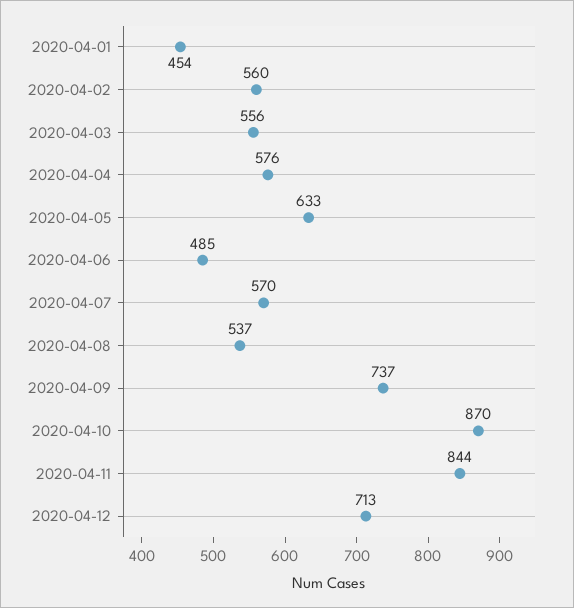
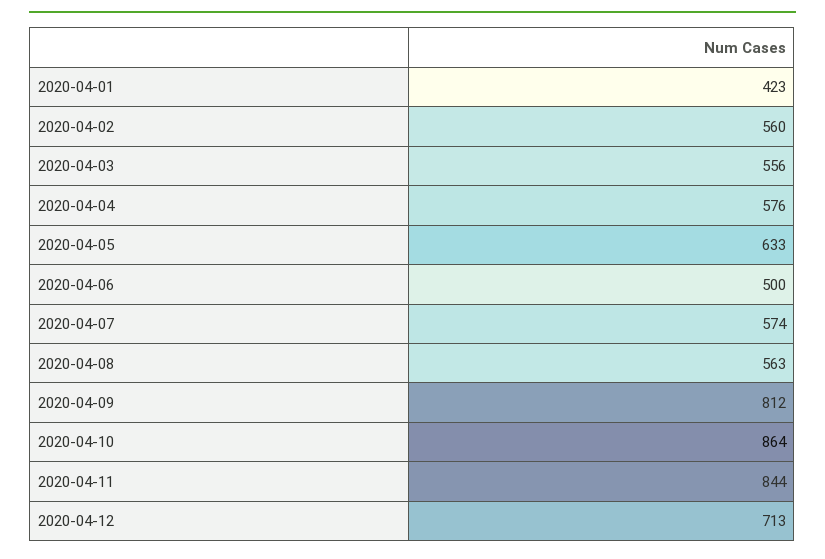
  {
-   "2020-04-01": 454,
+   "2020-04-01": 423,
    "2020-04-02": 560,
    "2020-04-03": 556,
    "2020-04-04": 576,
    "2020-04-05": 633,
-   "2020-04-06": 485,
+   "2020-04-06": 500,
-   "2020-04-07": 570,
+   "2020-04-07": 574,
-   "2020-04-08": 537,
+   "2020-04-08": 563,
-   "2020-04-09": 737,
+   "2020-04-09": 812,
-   "2020-04-10": 870,
+   "2020-04-10": 864,
    "2020-04-11": 844,
    "2020-04-12": 713
  }

